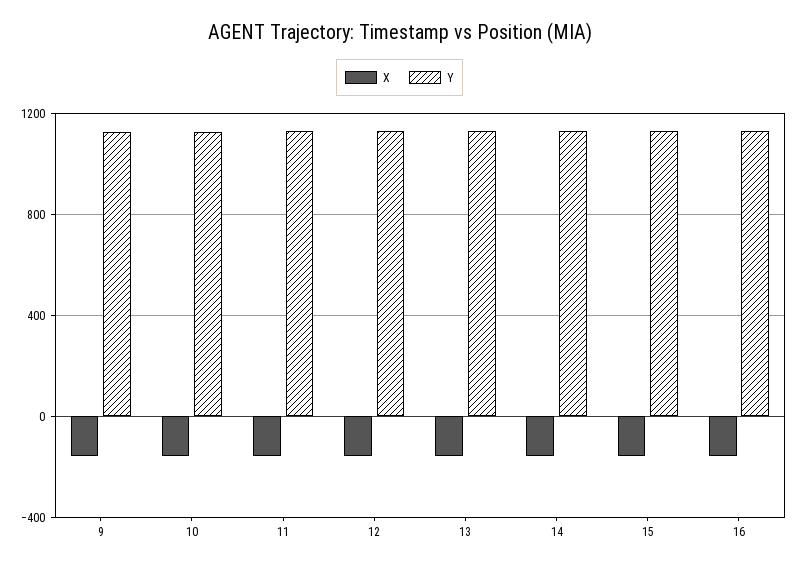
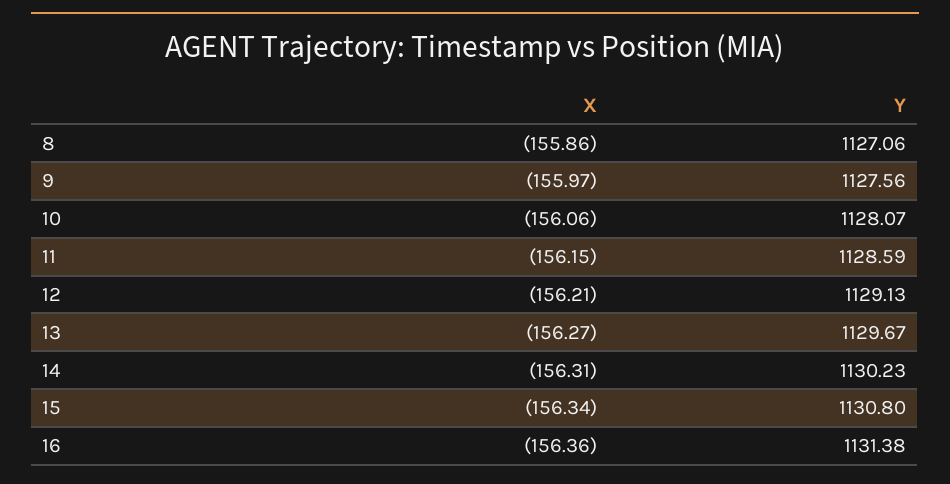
  {
    "X": {
      "9": -155.97,
      "10": -156.06,
      "11": -156.15,
      "12": -156.21,
      "13": -156.27,
      "14": -156.31,
      "15": -156.34,
-     "16": -156.36
+     "16": -156.36,
+     "8": -155.86
    },
    "Y": {
      "9": 1127.56,
      "10": 1128.07,
      "11": 1128.59,
      "12": 1129.13,
      "13": 1129.67,
      "14": 1130.23,
      "15": 1130.8,
-     "16": 1131.38
+     "16": 1131.38,
+     "8": 1127.06
    }
  }

